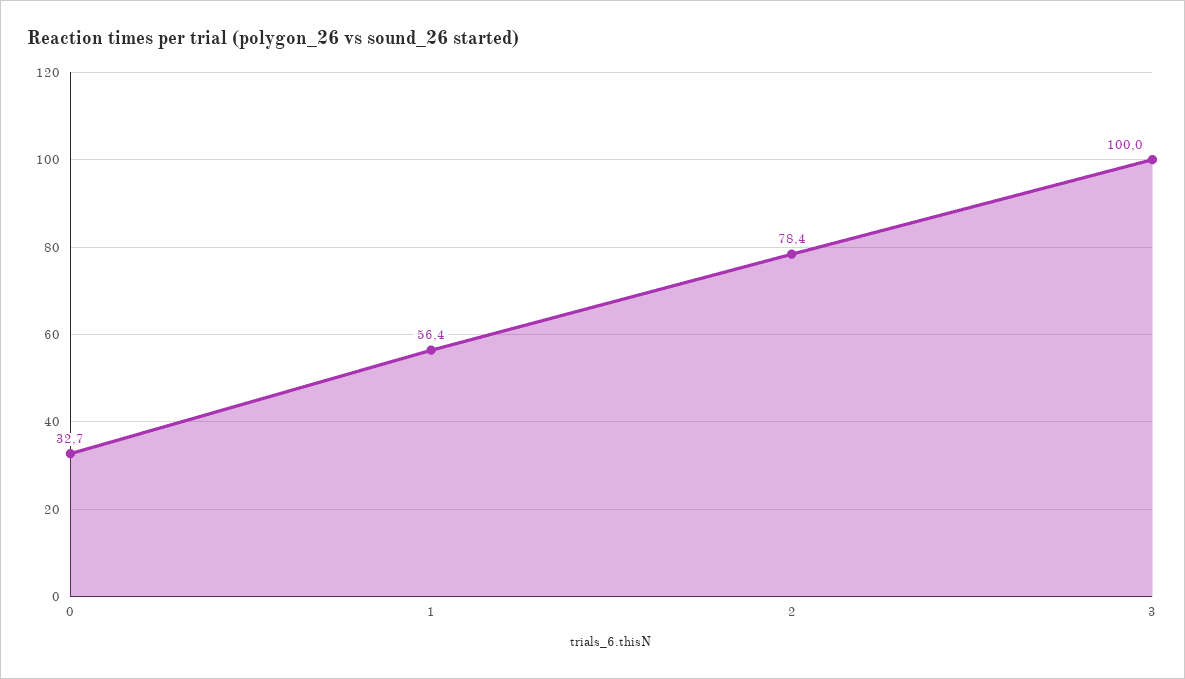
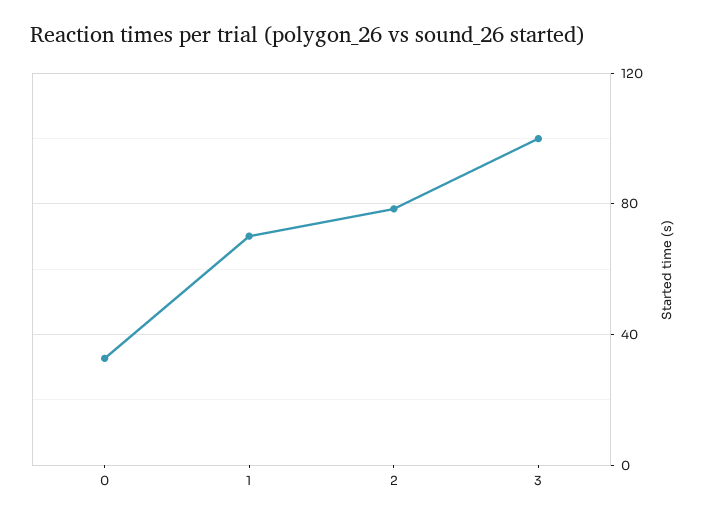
  {
    "0": 32.7,
-   "1": 56.4,
+   "1": 70,
    "2": 78.4,
    "3": 100
  }

